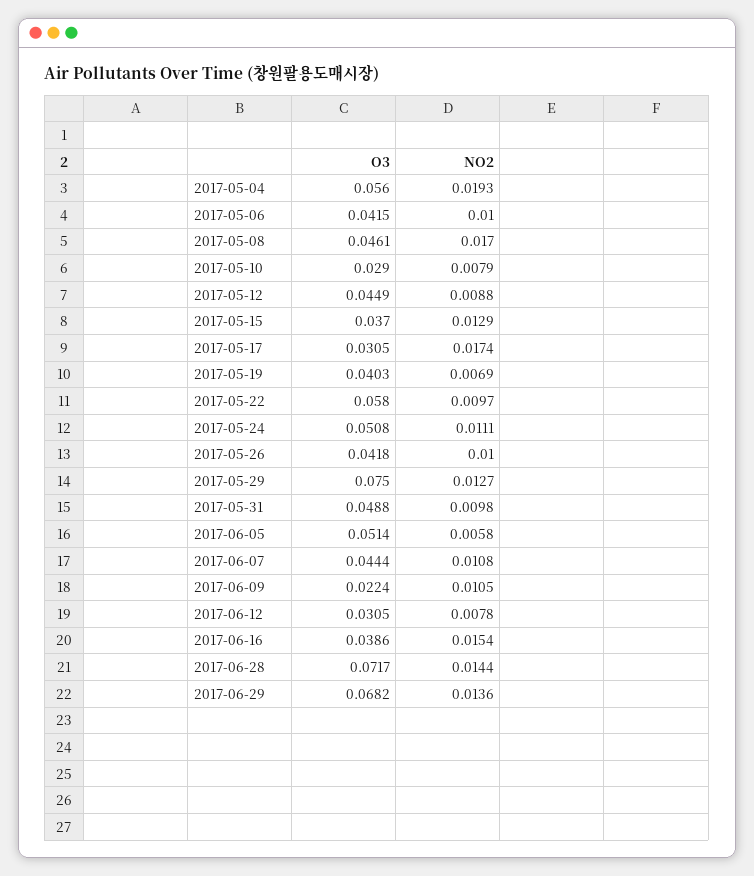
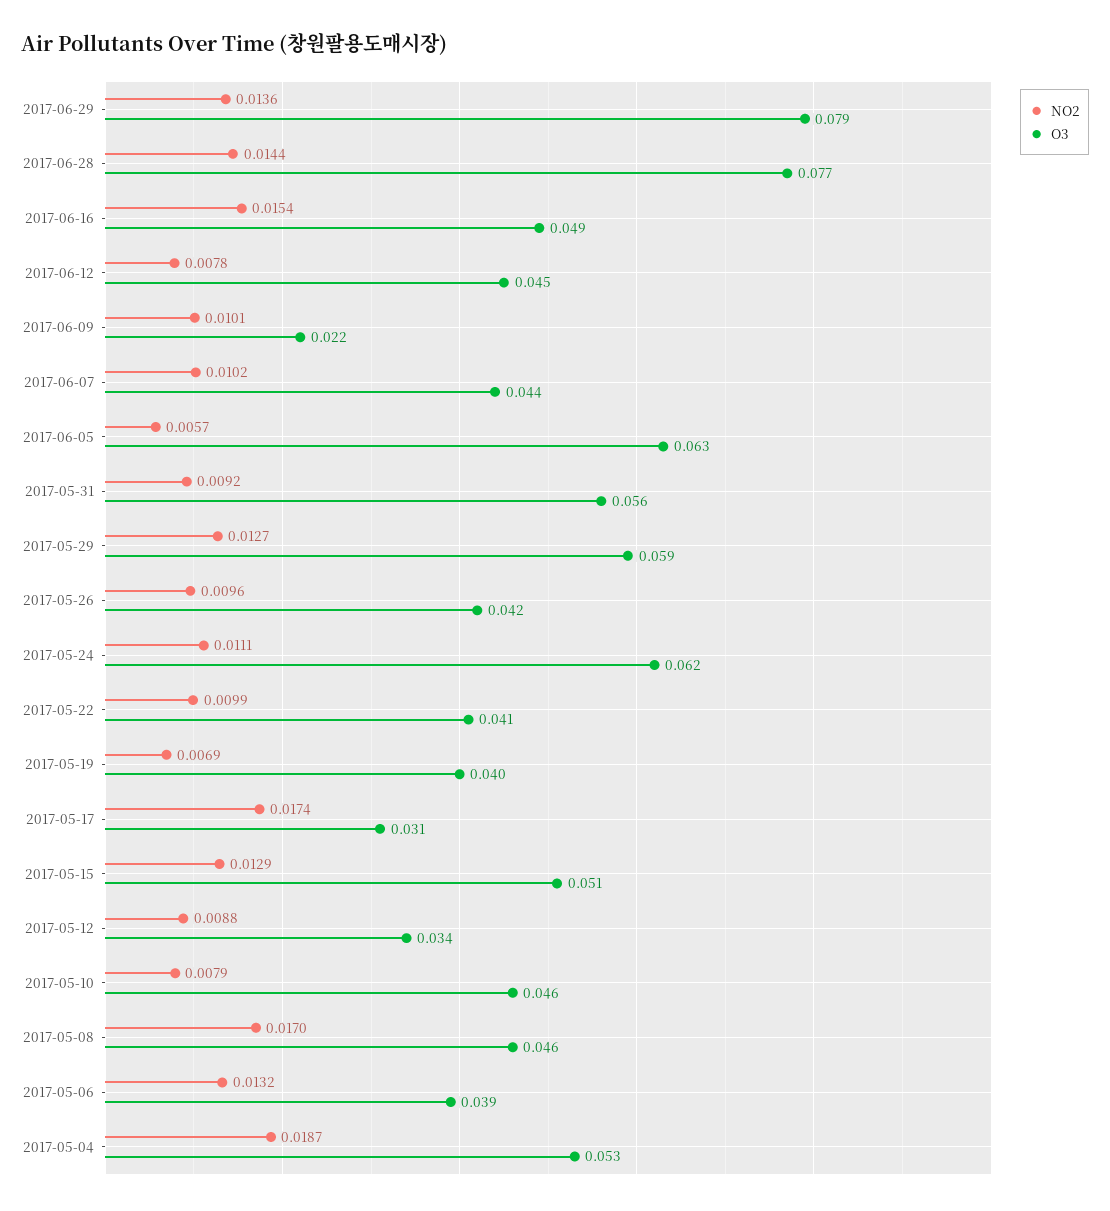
  {
    "O3": {
-     "2017-05-04": 0.056,
+     "2017-05-04": 0.053,
-     "2017-05-06": 0.0415,
+     "2017-05-06": 0.039,
      "2017-05-08": 0.0461,
-     "2017-05-10": 0.029,
+     "2017-05-10": 0.046,
-     "2017-05-12": 0.0449,
+     "2017-05-12": 0.034,
-     "2017-05-15": 0.037,
+     "2017-05-15": 0.051,
      "2017-05-17": 0.0305,
      "2017-05-19": 0.0403,
-     "2017-05-22": 0.058,
+     "2017-05-22": 0.041,
-     "2017-05-24": 0.0508,
+     "2017-05-24": 0.062,
      "2017-05-26": 0.0418,
-     "2017-05-29": 0.075,
+     "2017-05-29": 0.059,
-     "2017-05-31": 0.0488,
+     "2017-05-31": 0.056,
-     "2017-06-05": 0.0514,
+     "2017-06-05": 0.063,
      "2017-06-07": 0.0444,
      "2017-06-09": 0.0224,
-     "2017-06-12": 0.0305,
+     "2017-06-12": 0.045,
-     "2017-06-16": 0.0386,
+     "2017-06-16": 0.049,
-     "2017-06-28": 0.0717,
+     "2017-06-28": 0.077,
-     "2017-06-29": 0.0682
+     "2017-06-29": 0.079
    },
    "NO2": {
-     "2017-05-04": 0.0193,
+     "2017-05-04": 0.0187,
-     "2017-05-06": 0.01,
+     "2017-05-06": 0.0132,
      "2017-05-08": 0.017,
      "2017-05-10": 0.0079,
      "2017-05-12": 0.0088,
      "2017-05-15": 0.0129,
      "2017-05-17": 0.0174,
      "2017-05-19": 0.0069,
-     "2017-05-22": 0.0097,
+     "2017-05-22": 0.0099,
      "2017-05-24": 0.0111,
-     "2017-05-26": 0.01,
+     "2017-05-26": 0.0096,
      "2017-05-29": 0.0127,
-     "2017-05-31": 0.0098,
+     "2017-05-31": 0.0092,
-     "2017-06-05": 0.0058,
+     "2017-06-05": 0.0057,
-     "2017-06-07": 0.0108,
+     "2017-06-07": 0.0102,
-     "2017-06-09": 0.0105,
+     "2017-06-09": 0.0101,
      "2017-06-12": 0.0078,
      "2017-06-16": 0.0154,
      "2017-06-28": 0.0144,
      "2017-06-29": 0.0136
    }
  }

